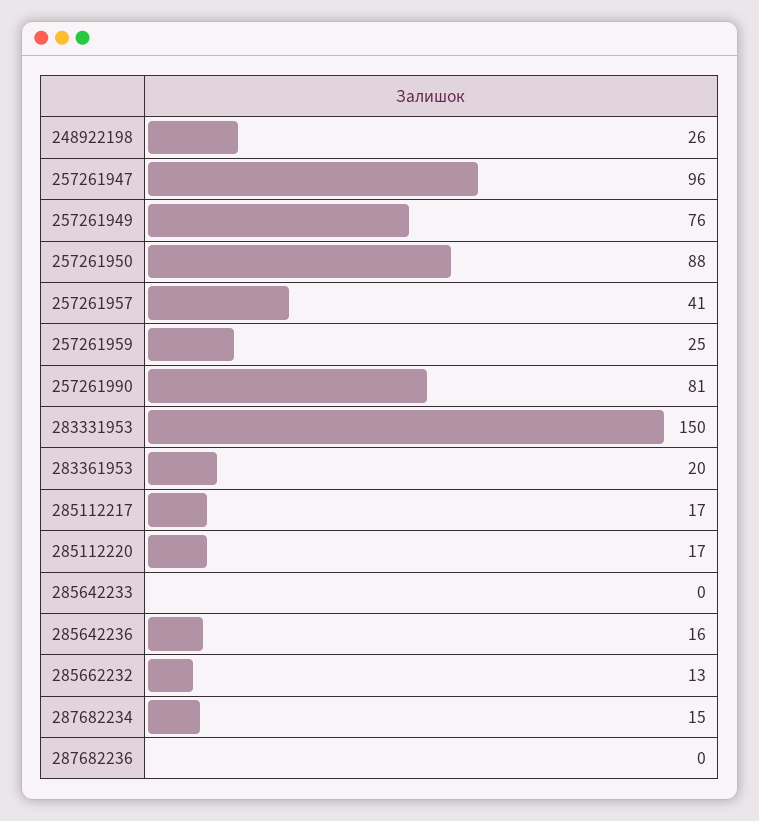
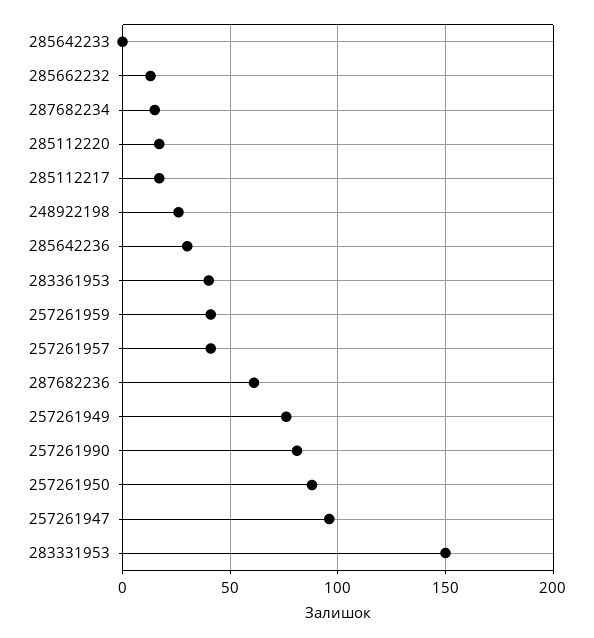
  {
    "248922198": 26,
    "257261947": 96,
    "257261949": 76,
    "257261950": 88,
    "257261957": 41,
-   "257261959": 25,
+   "257261959": 40,
    "257261990": 81,
    "283331953": 150,
-   "283361953": 20,
+   "283361953": 40,
    "285112217": 17,
    "285112220": 17,
    "285642233": 0,
-   "285642236": 16,
+   "285642236": 30,
    "285662232": 13,
    "287682234": 15,
-   "287682236": 0
+   "287682236": 60
  }

